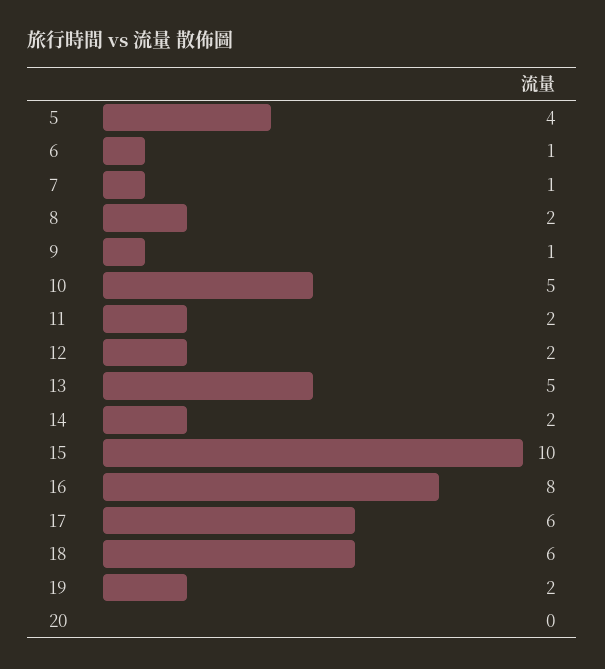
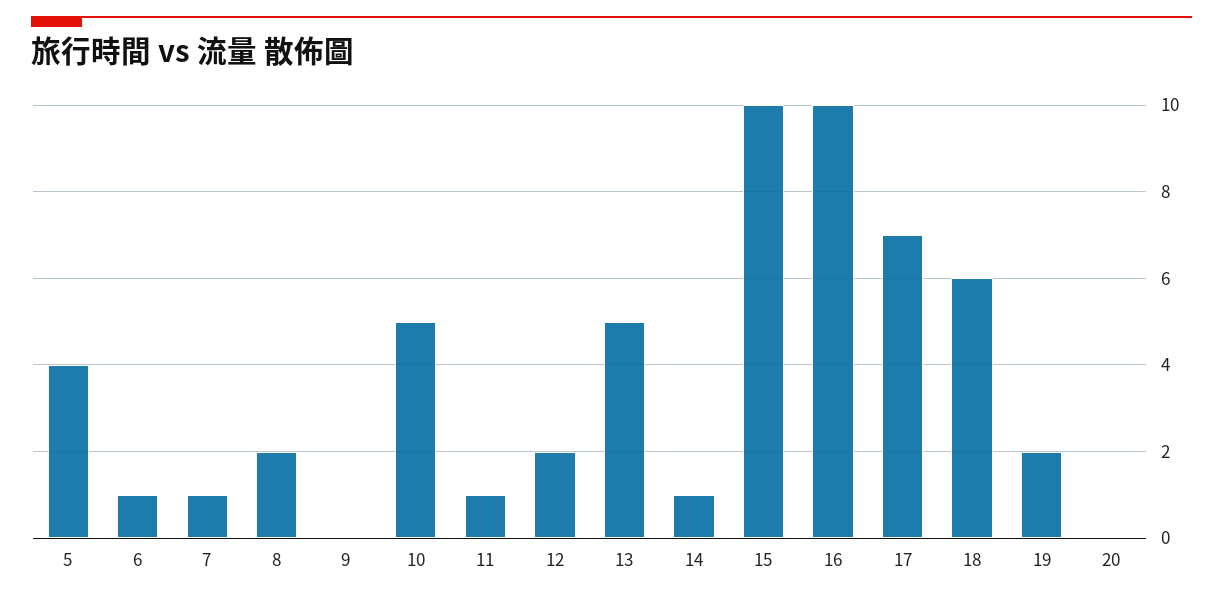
  {
    "5": 4,
    "6": 1,
    "7": 1,
    "8": 2,
-   "9": 1,
+   "9": 0,
    "10": 5,
-   "11": 2,
+   "11": 1,
    "12": 2,
    "13": 5,
-   "14": 2,
+   "14": 1,
    "15": 10,
-   "16": 8,
+   "16": 10,
-   "17": 6,
+   "17": 7,
    "18": 6,
    "19": 2,
    "20": 0
  }

